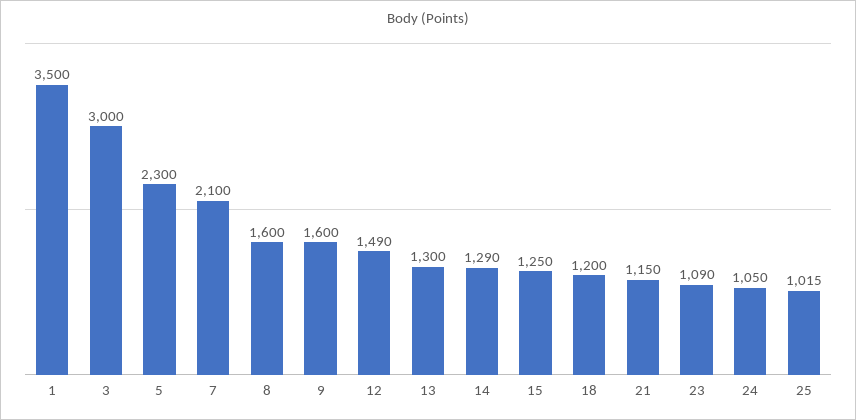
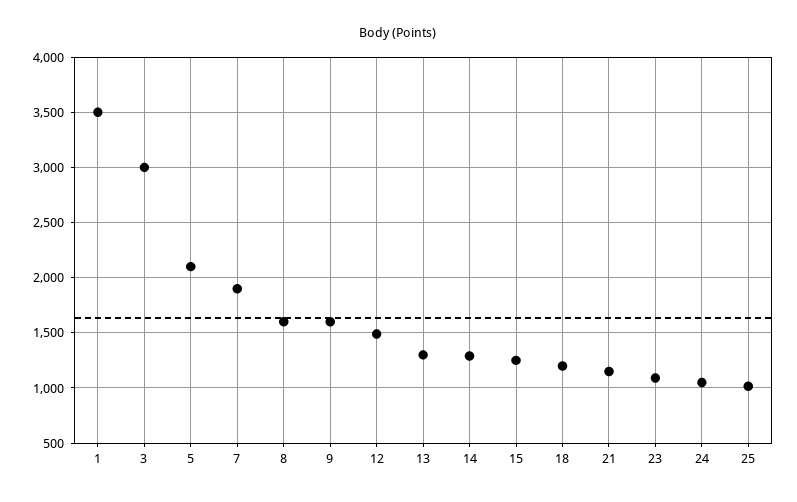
  {
    "1": 3500,
    "3": 3000,
-   "5": 2300,
+   "5": 2100,
-   "7": 2100,
+   "7": 1900,
    "8": 1600,
    "9": 1600,
    "12": 1490,
    "13": 1300,
    "14": 1290,
    "15": 1250,
    "18": 1200,
    "21": 1150,
    "23": 1090,
    "24": 1050,
    "25": 1015
  }

